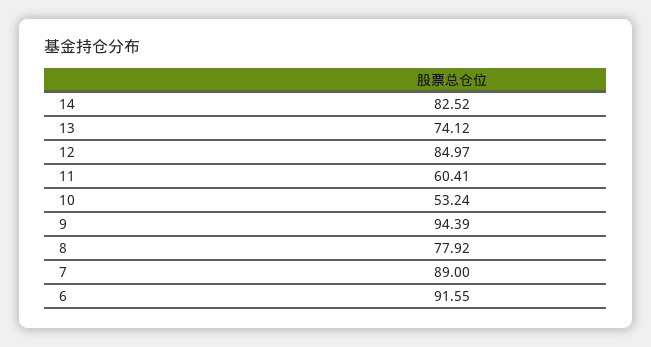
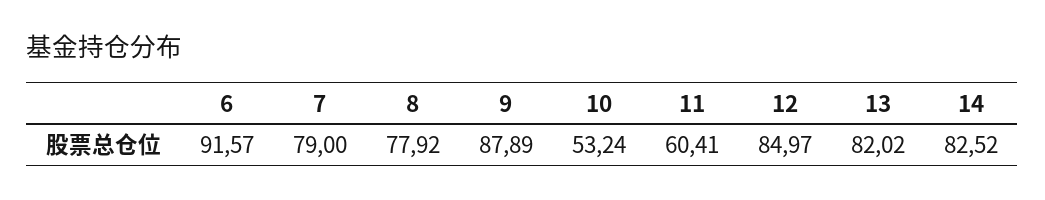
  {
    "14": 82.52,
-   "13": 74.12,
+   "13": 82.02,
    "12": 84.97,
    "11": 60.41,
    "10": 53.24,
-   "9": 94.39,
+   "9": 87.89,
    "8": 77.92,
-   "7": 89,
+   "7": 79,
-   "6": 91.55
+   "6": 91.57
  }

